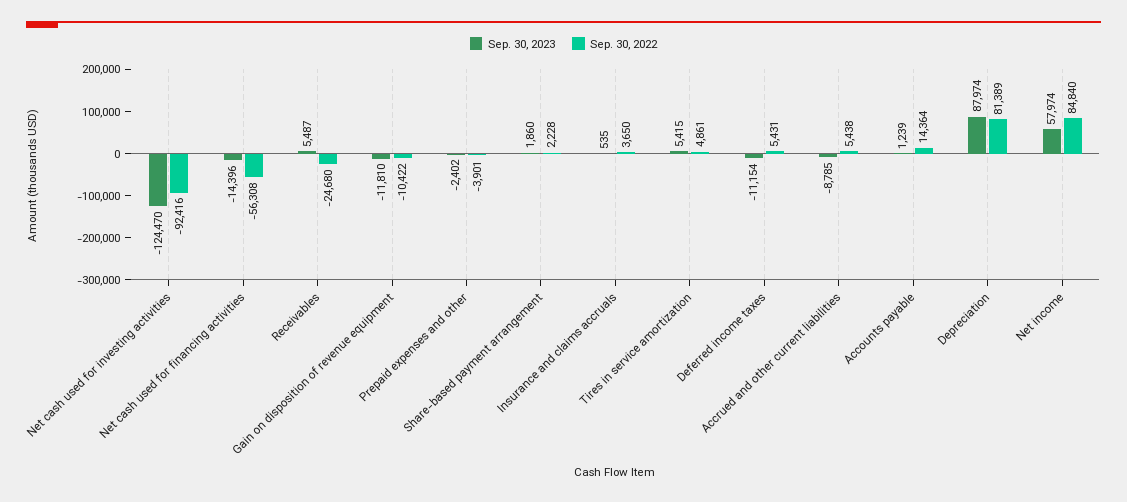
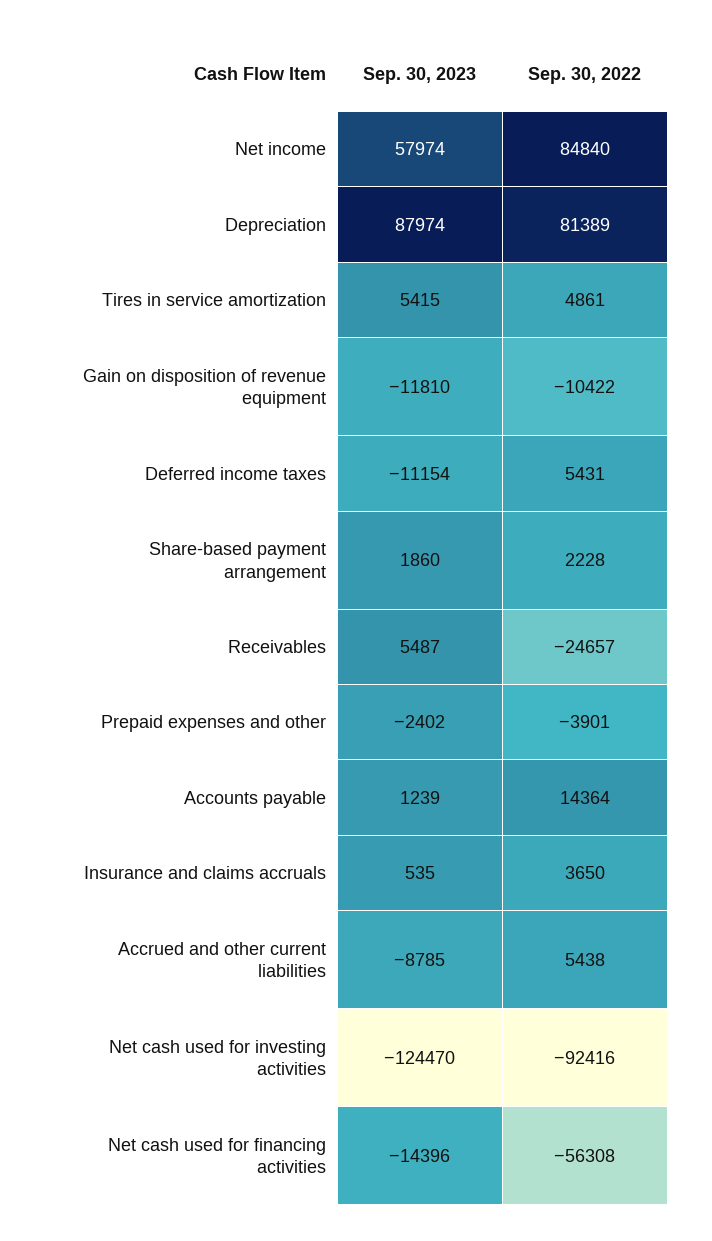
  {
    "Sep. 30, 2023": {
      "Net cash used for investing activities": -124470,
      "Net cash used for financing activities": -14396,
      "Receivables": 5487,
      "Gain on disposition of revenue equipment": -11810,
      "Prepaid expenses and other": -2402,
      "Share-based payment arrangement": 1860,
      "Insurance and claims accruals": 535,
      "Tires in service amortization": 5415,
      "Deferred income taxes": -11154,
      "Accrued and other current liabilities": -8785,
      "Accounts payable": 1239,
      "Depreciation": 87974,
      "Net income": 57974
    },
    "Sep. 30, 2022": {
      "Net cash used for investing activities": -92416,
      "Net cash used for financing activities": -56308,
-     "Receivables": -24680,
+     "Receivables": -24657,
      "Gain on disposition of revenue equipment": -10422,
      "Prepaid expenses and other": -3901,
      "Share-based payment arrangement": 2228,
      "Insurance and claims accruals": 3650,
      "Tires in service amortization": 4861,
      "Deferred income taxes": 5431,
      "Accrued and other current liabilities": 5438,
      "Accounts payable": 14364,
      "Depreciation": 81389,
      "Net income": 84840
    }
  }

